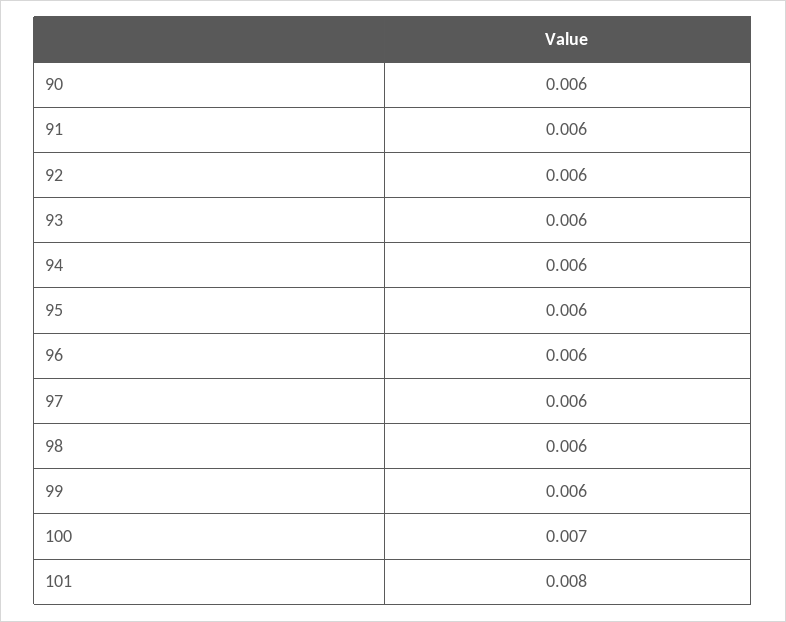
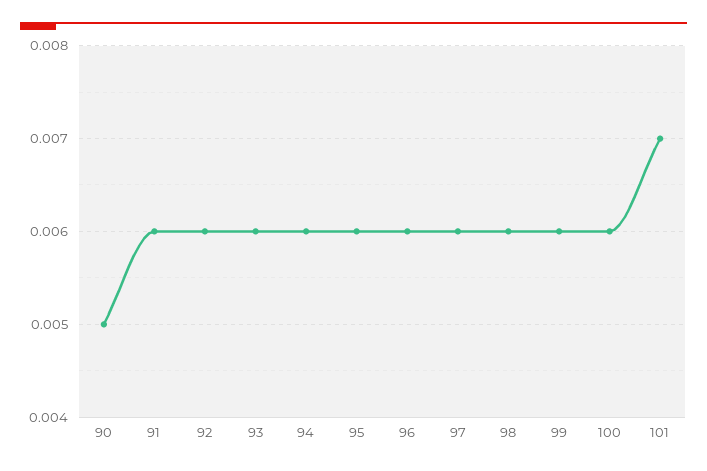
  {
-   "90": 0.006,
+   "90": 0.005,
    "91": 0.006,
    "92": 0.006,
    "93": 0.006,
    "94": 0.006,
    "95": 0.006,
    "96": 0.006,
    "97": 0.006,
    "98": 0.006,
    "99": 0.006,
-   "100": 0.007,
+   "100": 0.006,
-   "101": 0.008
+   "101": 0.007
  }

